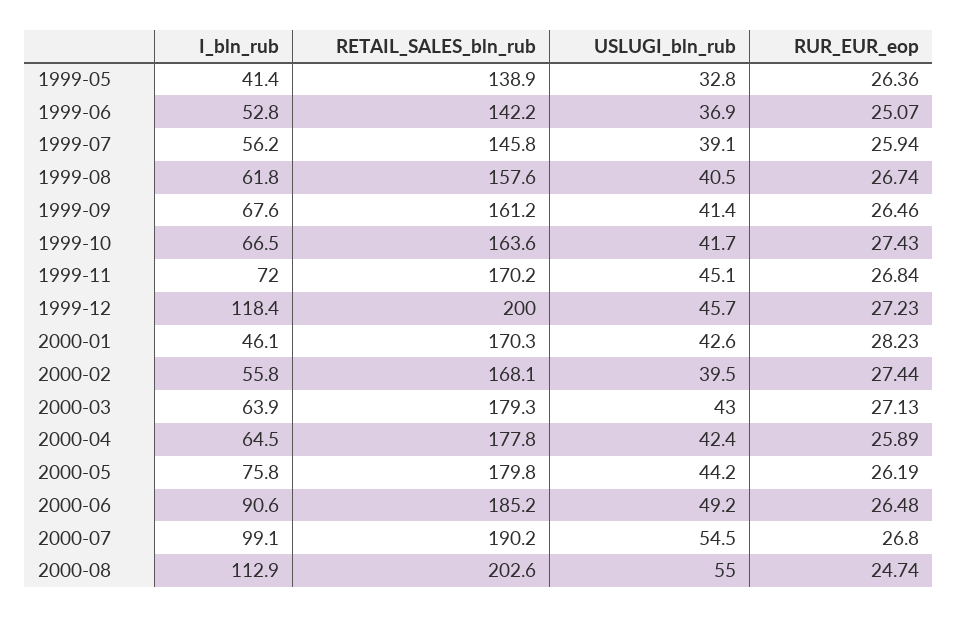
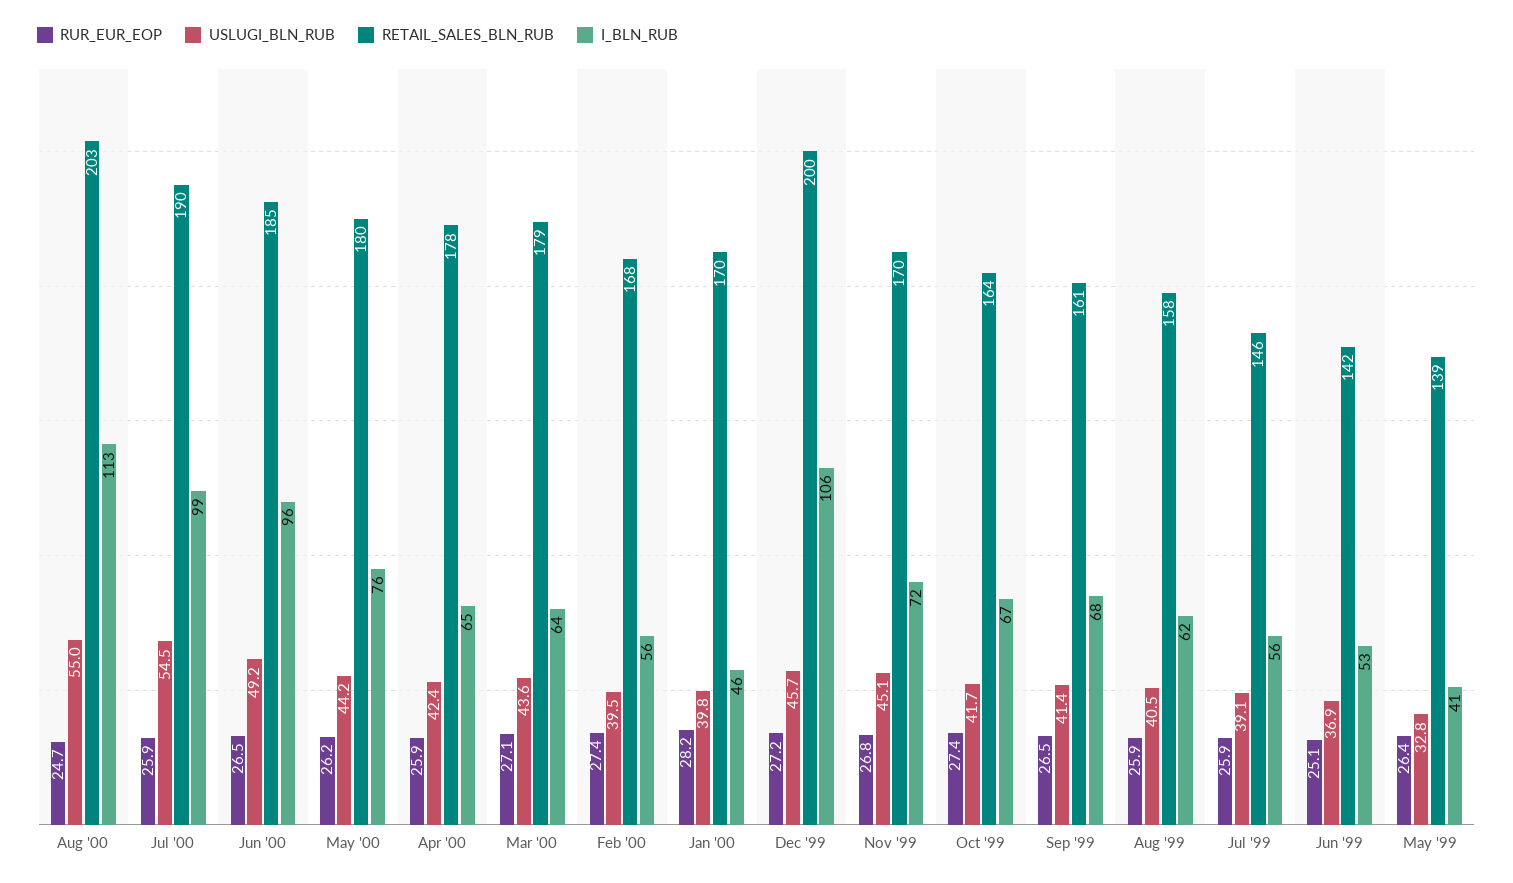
  {
    "I_bln_rub": {
      "1999-05": 41.4,
      "1999-06": 52.8,
      "1999-07": 56.2,
      "1999-08": 61.8,
      "1999-09": 67.6,
      "1999-10": 66.5,
      "1999-11": 72,
-     "1999-12": 118.4,
+     "1999-12": 106,
      "2000-01": 46.1,
      "2000-02": 55.8,
      "2000-03": 63.9,
      "2000-04": 64.5,
      "2000-05": 75.8,
-     "2000-06": 90.6,
+     "2000-06": 96,
      "2000-07": 99.1,
      "2000-08": 112.9
    },
    "RETAIL_SALES_bln_rub": {
      "1999-05": 138.9,
      "1999-06": 142.2,
      "1999-07": 145.8,
      "1999-08": 157.6,
      "1999-09": 161.2,
      "1999-10": 163.6,
      "1999-11": 170.2,
      "1999-12": 200,
      "2000-01": 170.3,
      "2000-02": 168.1,
      "2000-03": 179.3,
      "2000-04": 177.8,
      "2000-05": 179.8,
      "2000-06": 185.2,
      "2000-07": 190.2,
      "2000-08": 202.6
    },
    "USLUGI_bln_rub": {
      "1999-05": 32.8,
      "1999-06": 36.9,
      "1999-07": 39.1,
      "1999-08": 40.5,
      "1999-09": 41.4,
      "1999-10": 41.7,
      "1999-11": 45.1,
      "1999-12": 45.7,
-     "2000-01": 42.6,
+     "2000-01": 39.8,
      "2000-02": 39.5,
-     "2000-03": 43,
+     "2000-03": 43.6,
      "2000-04": 42.4,
      "2000-05": 44.2,
      "2000-06": 49.2,
      "2000-07": 54.5,
      "2000-08": 55
    },
    "RUR_EUR_eop": {
      "1999-05": 26.36,
      "1999-06": 25.07,
      "1999-07": 25.94,
-     "1999-08": 26.74,
+     "1999-08": 25.9,
      "1999-09": 26.46,
      "1999-10": 27.43,
      "1999-11": 26.84,
      "1999-12": 27.23,
      "2000-01": 28.23,
      "2000-02": 27.44,
      "2000-03": 27.13,
      "2000-04": 25.89,
      "2000-05": 26.19,
      "2000-06": 26.48,
-     "2000-07": 26.8,
+     "2000-07": 25.9,
      "2000-08": 24.74
    }
  }

